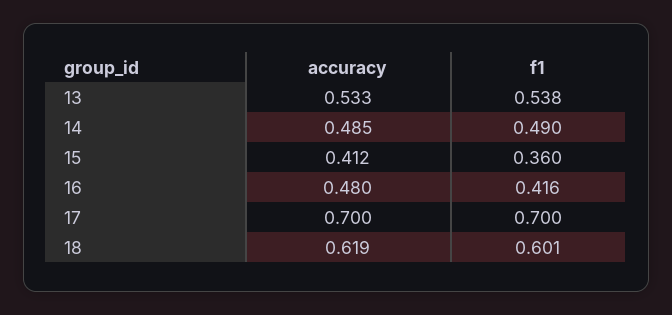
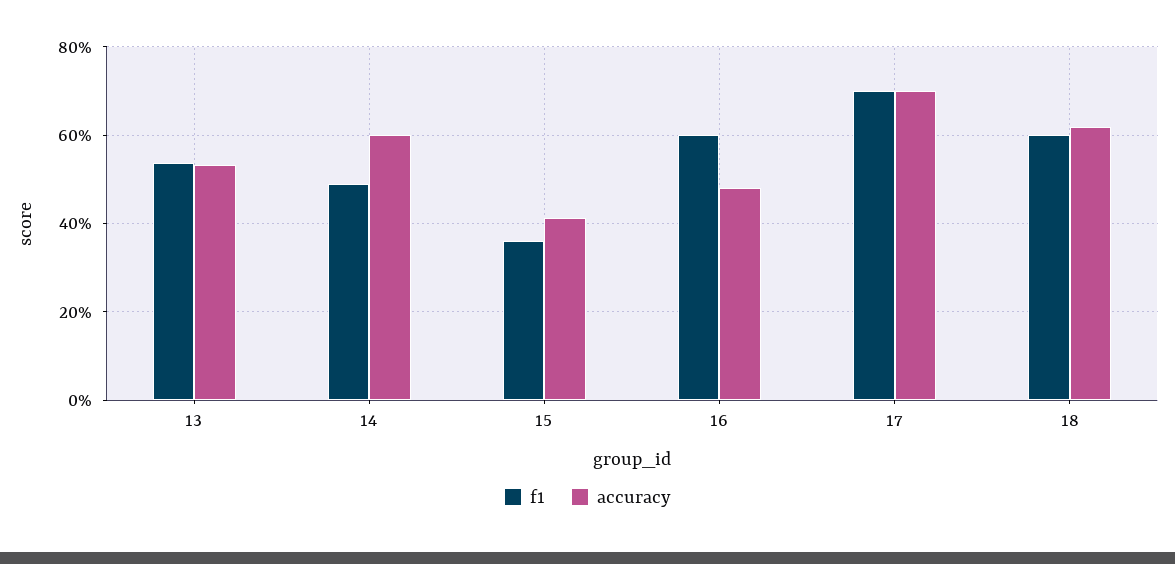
  {
    "accuracy": {
      "13": 0.533,
-     "14": 0.485,
+     "14": 0.6,
      "15": 0.412,
      "16": 0.48,
      "17": 0.7,
      "18": 0.619
    },
    "f1": {
      "13": 0.538,
      "14": 0.49,
      "15": 0.36,
-     "16": 0.416,
+     "16": 0.6,
      "17": 0.7,
      "18": 0.601
    }
  }

